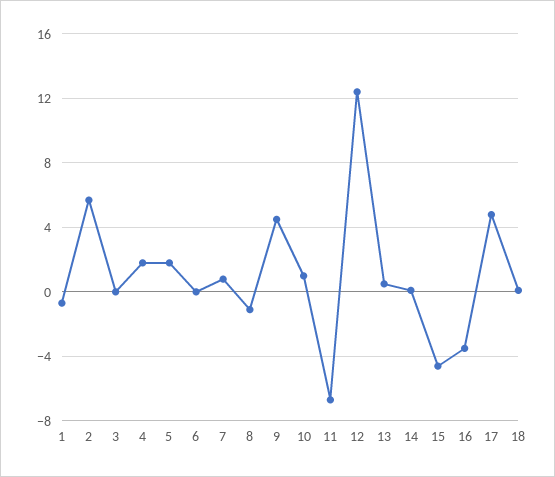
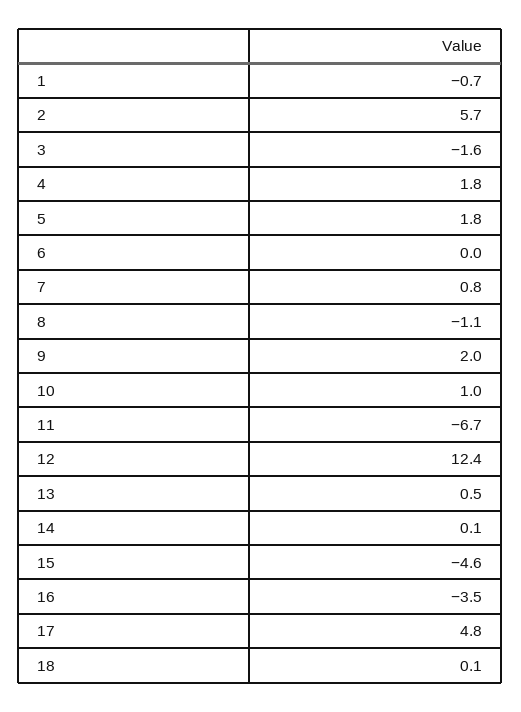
  {
    "1": -0.7,
    "2": 5.7,
-   "3": 0,
+   "3": -1.6,
    "4": 1.8,
    "5": 1.8,
    "6": 0,
    "7": 0.8,
    "8": -1.1,
-   "9": 4.5,
+   "9": 2,
    "10": 1,
    "11": -6.7,
    "12": 12.4,
    "13": 0.5,
    "14": 0.1,
    "15": -4.6,
    "16": -3.5,
    "17": 4.8,
    "18": 0.1
  }

